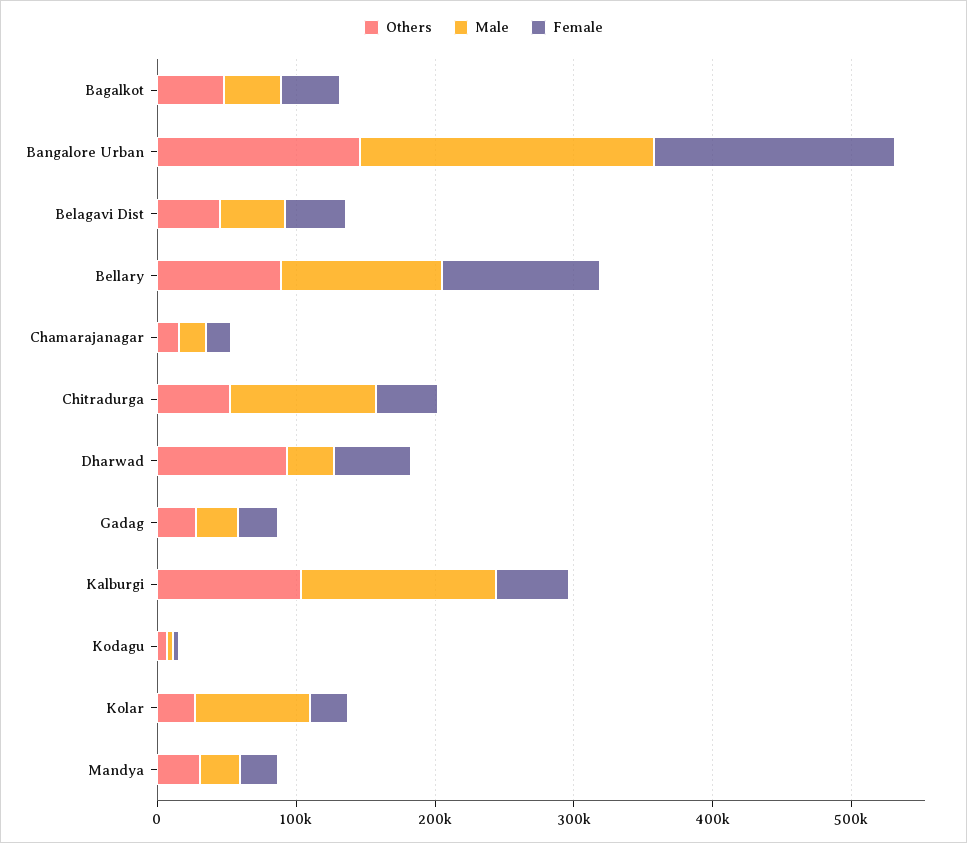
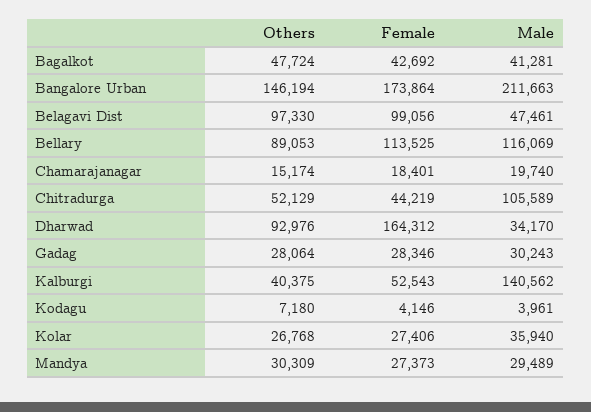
  {
    "Others": {
      "Bagalkot": 47724,
      "Bangalore Urban": 146194,
-     "Belagavi Dist": 40000,
+     "Belagavi Dist": 97330,
      "Bellary": 89053,
      "Chamarajanagar": 15174,
      "Chitradurga": 52129,
      "Dharwad": 92976,
      "Gadag": 28064,
-     "Kalburgi": 100000,
+     "Kalburgi": 40375,
      "Kodagu": 7180,
      "Kolar": 26768,
      "Mandya": 30309
    },
    "Male": {
      "Bagalkot": 41281,
      "Bangalore Urban": 211663,
      "Belagavi Dist": 47461,
      "Bellary": 116069,
      "Chamarajanagar": 19740,
      "Chitradurga": 105589,
      "Dharwad": 34170,
      "Gadag": 30243,
      "Kalburgi": 140562,
      "Kodagu": 3961,
-     "Kolar": 80000,
+     "Kolar": 35940,
      "Mandya": 29489
    },
    "Female": {
      "Bagalkot": 42692,
      "Bangalore Urban": 173864,
-     "Belagavi Dist": 40000,
+     "Belagavi Dist": 99056,
      "Bellary": 113525,
      "Chamarajanagar": 18401,
      "Chitradurga": 44219,
-     "Dharwad": 60000,
+     "Dharwad": 164312,
      "Gadag": 28346,
      "Kalburgi": 52543,
      "Kodagu": 4146,
      "Kolar": 27406,
      "Mandya": 27373
    }
  }

